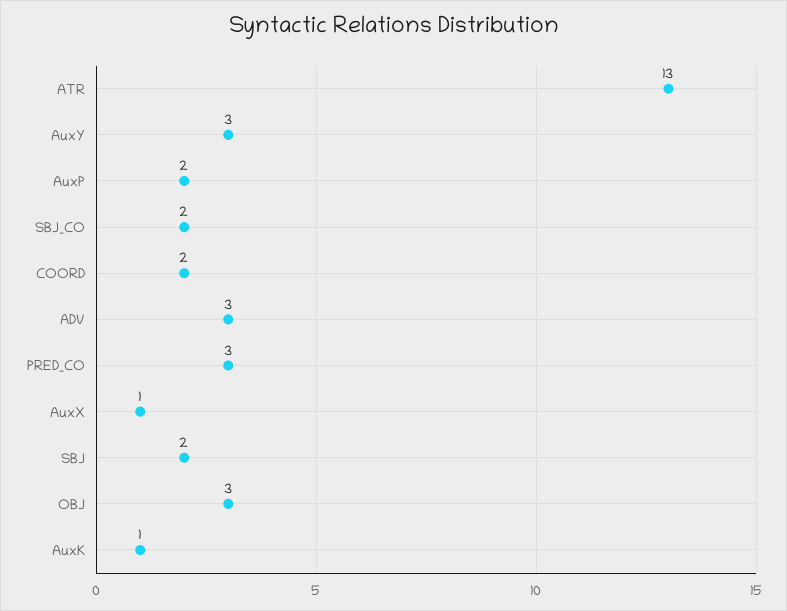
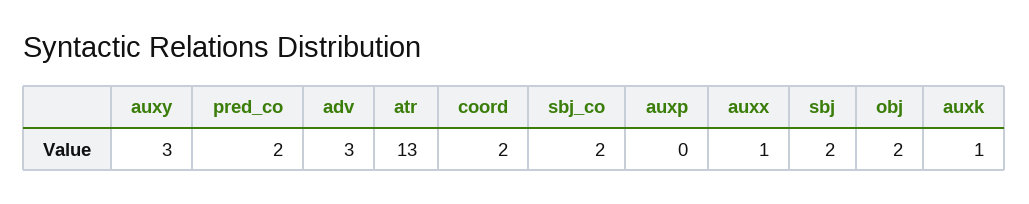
  {
    "ATR": 13,
    "AuxY": 3,
-   "AuxP": 2,
+   "AuxP": 0,
    "SBJ_CO": 2,
    "COORD": 2,
    "ADV": 3,
-   "PRED_CO": 3,
+   "PRED_CO": 2,
    "AuxX": 1,
    "SBJ": 2,
-   "OBJ": 3,
+   "OBJ": 2,
    "AuxK": 1
  }

